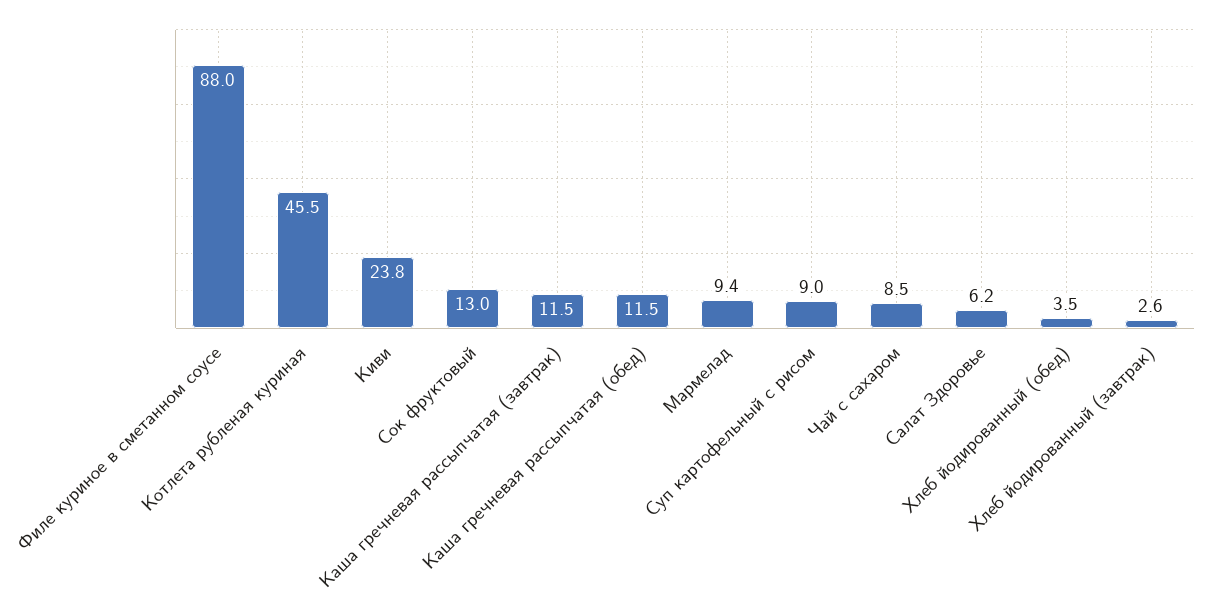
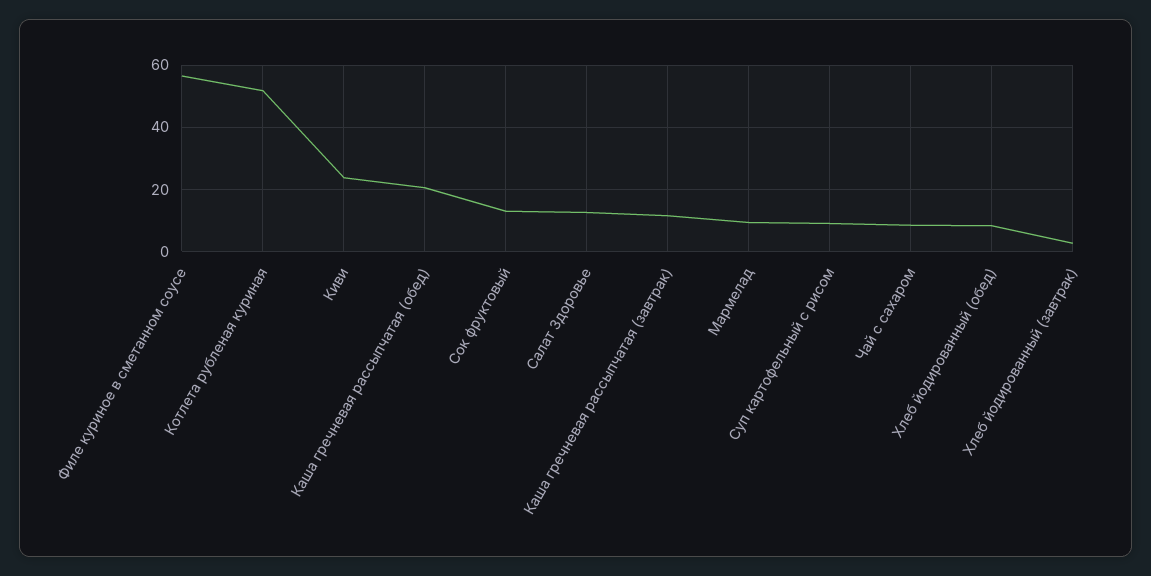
  {
-   "Филе куриное в сметанном соусе": 88,
+   "Филе куриное в сметанном соусе": 56,
-   "Котлета рубленая куриная": 45.5,
+   "Котлета рубленая куриная": 52,
    "Киви": 23.8,
    "Сок фруктовый": 13,
    "Каша гречневая рассыпчатая (завтрак)": 11.5,
-   "Каша гречневая рассыпчатая (обед)": 11.5,
+   "Каша гречневая рассыпчатая (обед)": 20,
    "Мармелад": 9.4,
    "Суп картофельный с рисом": 9,
    "Чай с сахаром": 8.5,
-   "Салат Здоровье": 6.2,
+   "Салат Здоровье": 12,
-   "Хлеб йодированный (обед)": 3.5,
+   "Хлеб йодированный (обед)": 8,
    "Хлеб йодированный (завтрак)": 2.6
  }

